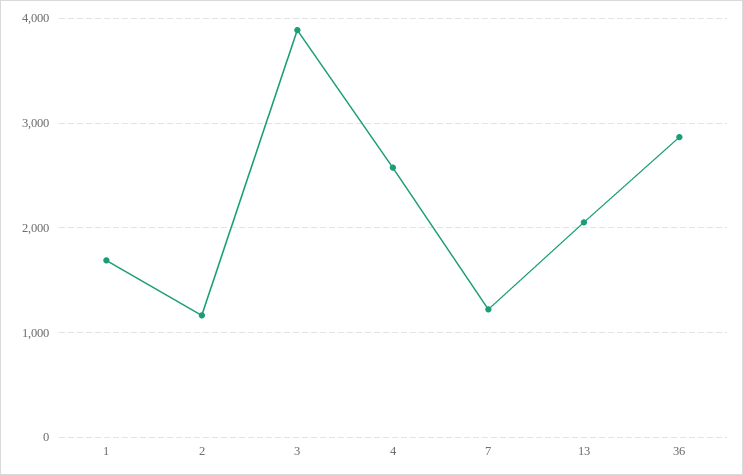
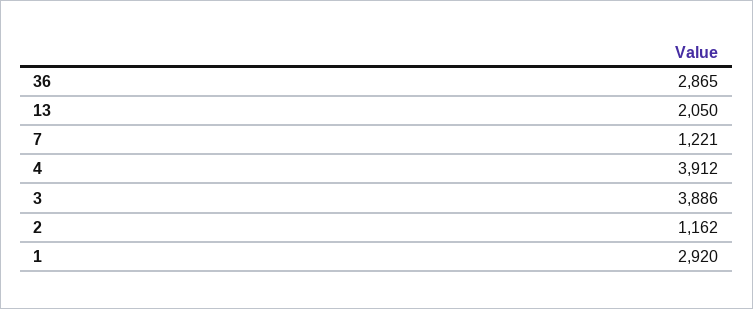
  {
-   "1": 1700,
+   "1": 2920,
    "2": 1162,
    "3": 3886,
-   "4": 2600,
+   "4": 3912,
    "7": 1221,
    "13": 2050,
    "36": 2865
  }

